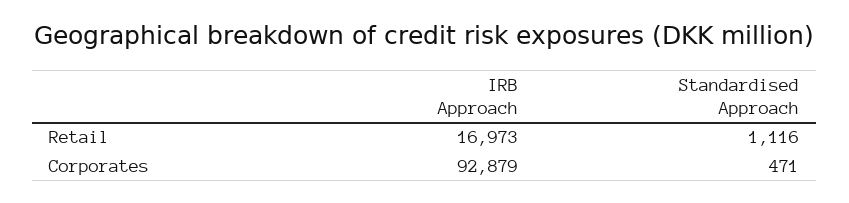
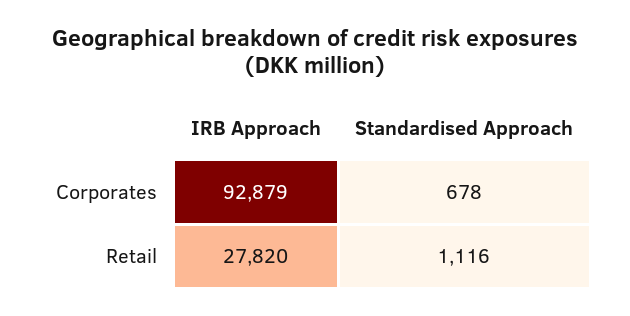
  {
    "IRB Approach": {
-     "Retail": 16973,
+     "Retail": 27820,
      "Corporates": 92879
    },
    "Standardised Approach": {
      "Retail": 1116,
-     "Corporates": 471
+     "Corporates": 678
    }
  }

